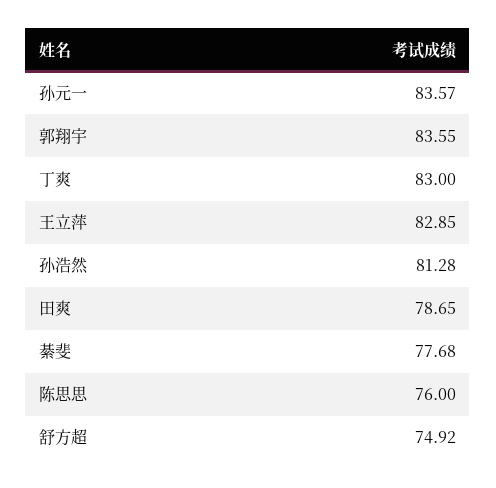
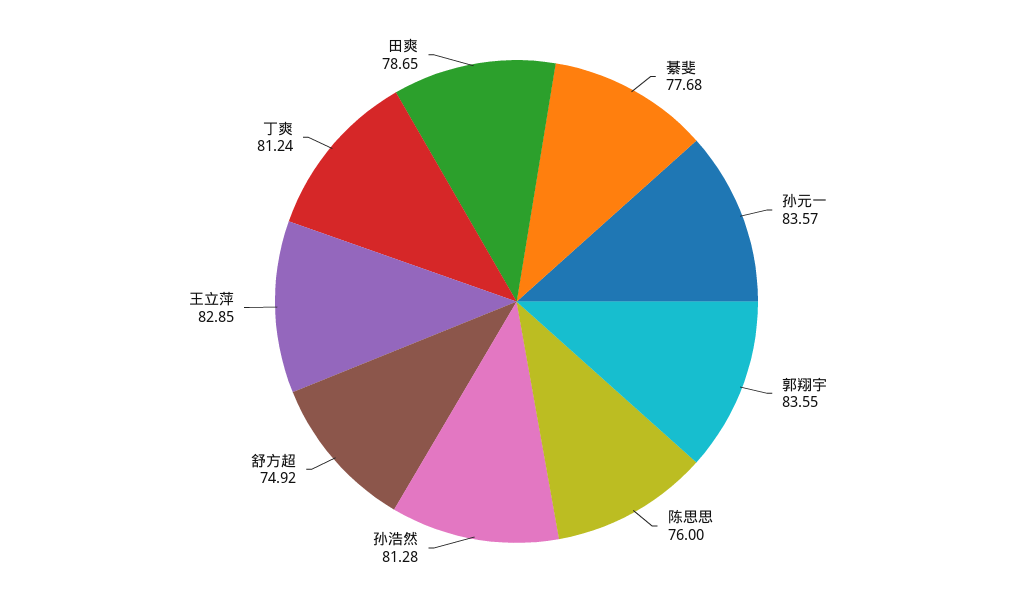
  {
    "孙元一": 83.57,
    "郭翔宇": 83.55,
-   "丁爽": 83,
+   "丁爽": 81.24,
    "王立萍": 82.85,
    "孙浩然": 81.28,
    "田爽": 78.65,
    "綦斐": 77.68,
    "陈思思": 76,
    "舒方超": 74.92
  }

